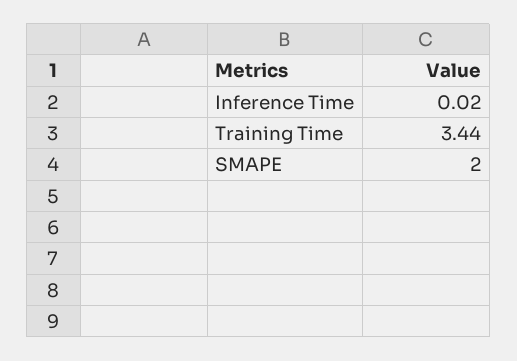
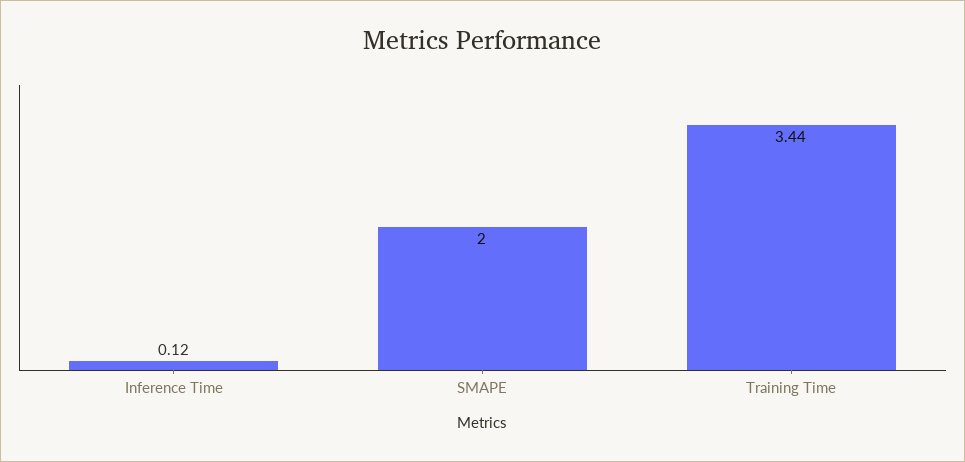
  {
-   "Inference Time": 0.02,
+   "Inference Time": 0.12,
    "Training Time": 3.44,
    "SMAPE": 2
  }

